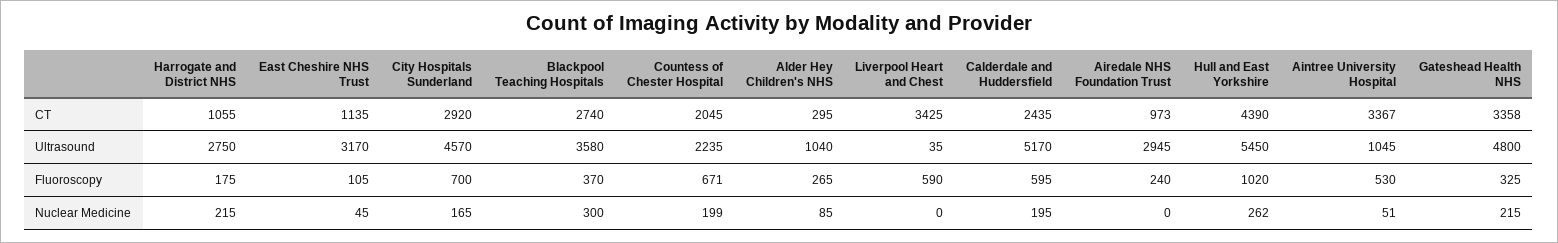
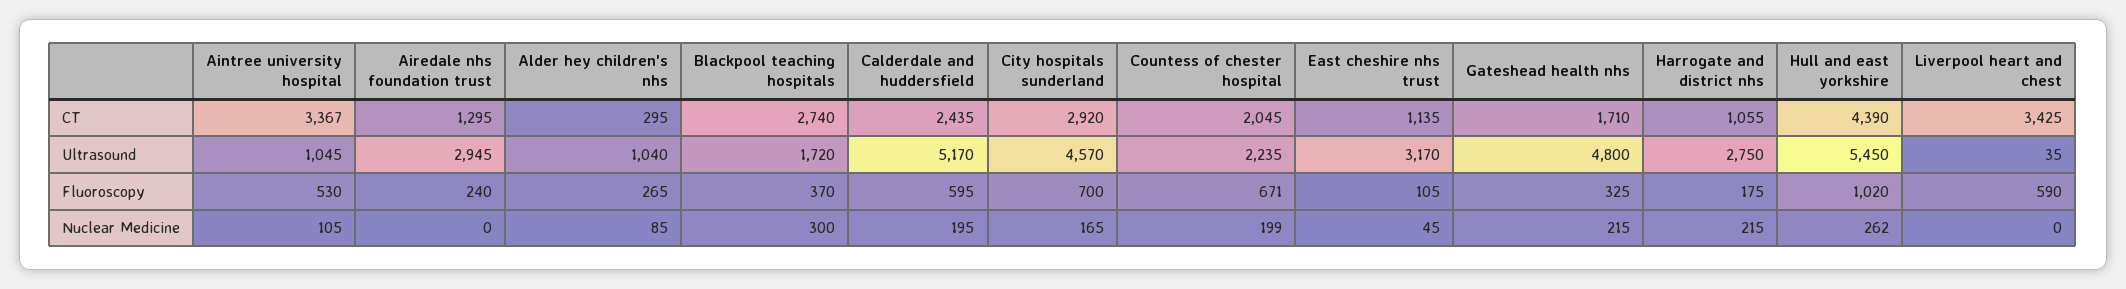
  {
    "Harrogate and District NHS": {
      "CT": 1055,
      "Ultrasound": 2750,
      "Fluoroscopy": 175,
      "Nuclear Medicine": 215
    },
    "East Cheshire NHS Trust": {
      "CT": 1135,
      "Ultrasound": 3170,
      "Fluoroscopy": 105,
      "Nuclear Medicine": 45
    },
    "City Hospitals Sunderland": {
      "CT": 2920,
      "Ultrasound": 4570,
      "Fluoroscopy": 700,
      "Nuclear Medicine": 165
    },
    "Blackpool Teaching Hospitals": {
      "CT": 2740,
-     "Ultrasound": 3580,
+     "Ultrasound": 1720,
      "Fluoroscopy": 370,
      "Nuclear Medicine": 300
    },
    "Countess of Chester Hospital": {
      "CT": 2045,
      "Ultrasound": 2235,
      "Fluoroscopy": 671,
      "Nuclear Medicine": 199
    },
    "Alder Hey Children's NHS": {
      "CT": 295,
      "Ultrasound": 1040,
      "Fluoroscopy": 265,
      "Nuclear Medicine": 85
    },
    "Liverpool Heart and Chest": {
      "CT": 3425,
      "Ultrasound": 35,
      "Fluoroscopy": 590,
      "Nuclear Medicine": 0
    },
    "Calderdale and Huddersfield": {
      "CT": 2435,
      "Ultrasound": 5170,
      "Fluoroscopy": 595,
      "Nuclear Medicine": 195
    },
    "Airedale NHS Foundation Trust": {
-     "CT": 973,
+     "CT": 1295,
      "Ultrasound": 2945,
      "Fluoroscopy": 240,
      "Nuclear Medicine": 0
    },
    "Hull and East Yorkshire": {
      "CT": 4390,
      "Ultrasound": 5450,
      "Fluoroscopy": 1020,
      "Nuclear Medicine": 262
    },
    "Aintree University Hospital": {
      "CT": 3367,
      "Ultrasound": 1045,
      "Fluoroscopy": 530,
-     "Nuclear Medicine": 51
+     "Nuclear Medicine": 105
    },
    "Gateshead Health NHS": {
-     "CT": 3358,
+     "CT": 1710,
      "Ultrasound": 4800,
      "Fluoroscopy": 325,
      "Nuclear Medicine": 215
    }
  }

